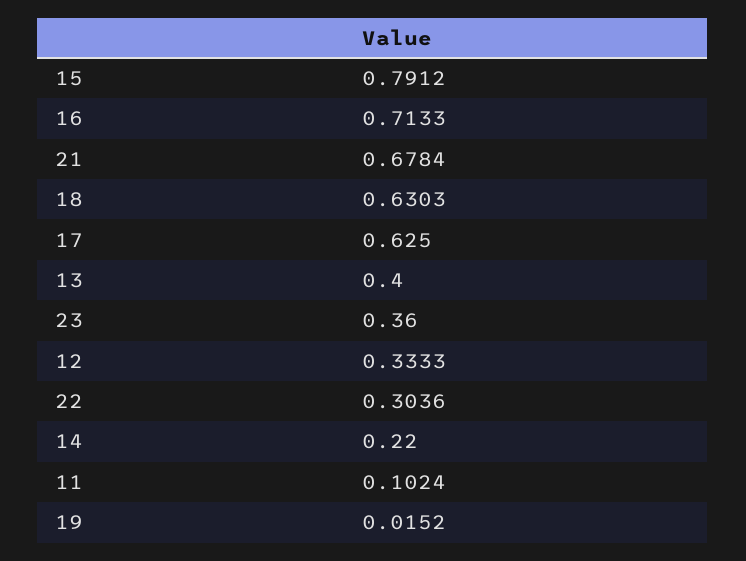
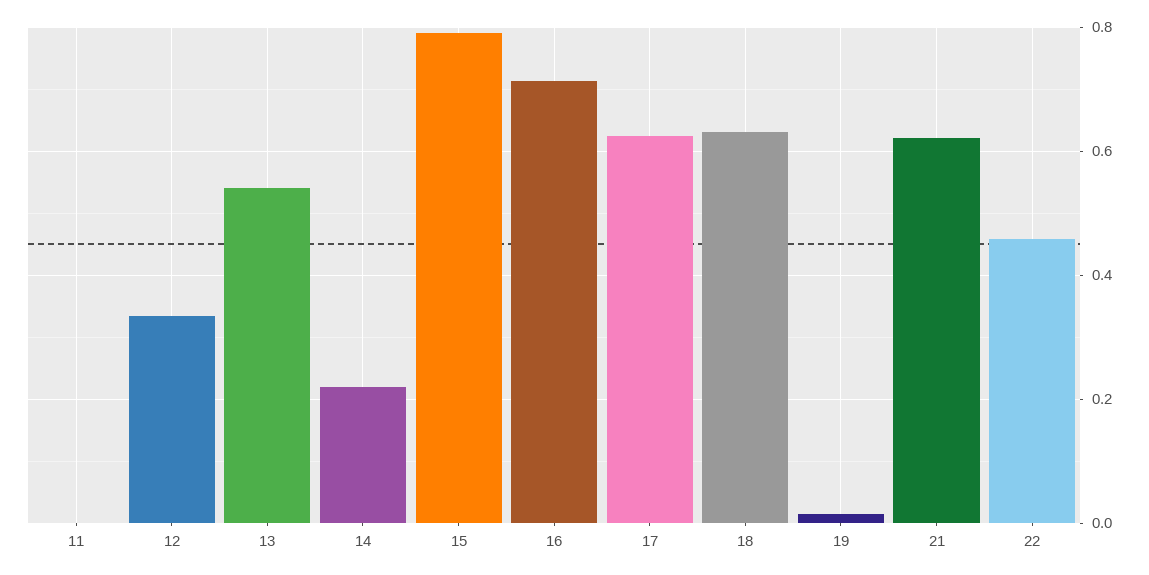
  {
    "15": 0.7912,
    "16": 0.7133,
-   "21": 0.6784,
+   "21": 0.62,
    "18": 0.6303,
    "17": 0.625,
-   "13": 0.4,
+   "13": 0.54,
-   "23": 0.36,
    "12": 0.3333,
-   "22": 0.3036,
+   "22": 0.46,
    "14": 0.22,
-   "11": 0.1024,
+   "11": 0,
    "19": 0.0152
  }

